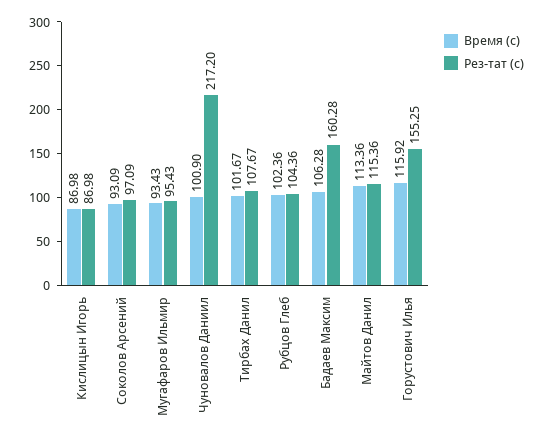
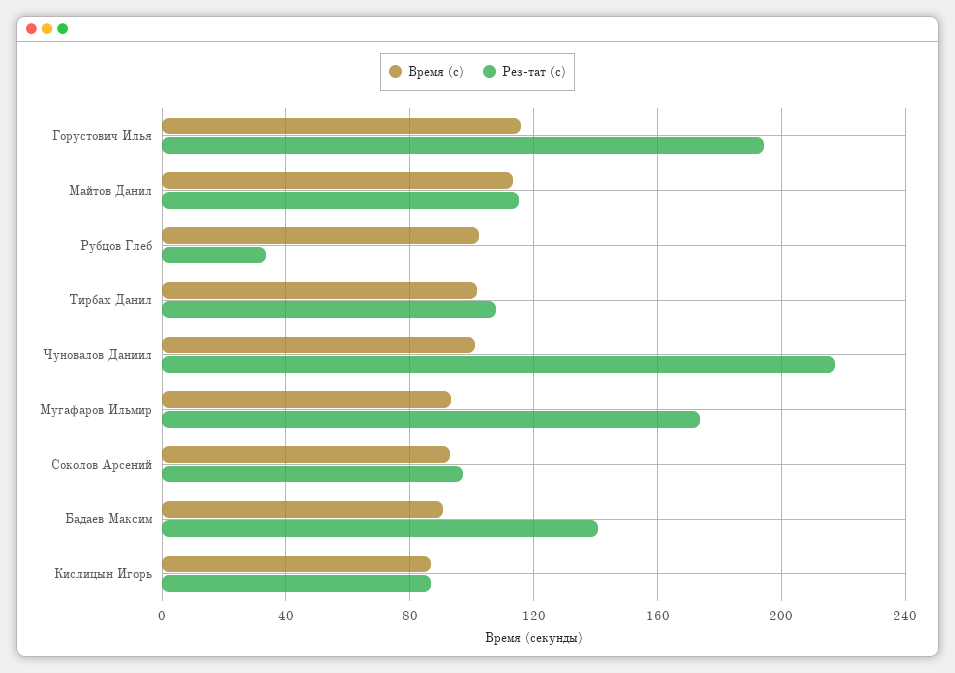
  {
    "Время (с)": {
      "Кислицын Игорь": 86.98,
      "Соколов Арсений": 93.09,
      "Мугафаров Ильмир": 93.43,
      "Чуновалов Даниил": 100.9,
      "Тирбах Данил": 101.67,
      "Рубцов Глеб": 102.36,
-     "Бадаев Максим": 106.28,
+     "Бадаев Максим": 90,
      "Майтов Данил": 113.36,
      "Горустович Илья": 115.92
    },
    "Рез-тат (с)": {
      "Кислицын Игорь": 86.98,
      "Соколов Арсений": 97.09,
-     "Мугафаров Ильмир": 95.43,
+     "Мугафаров Ильмир": 175,
      "Чуновалов Даниил": 217.2,
      "Тирбах Данил": 107.67,
-     "Рубцов Глеб": 104.36,
+     "Рубцов Глеб": 35,
-     "Бадаев Максим": 160.28,
+     "Бадаев Максим": 140,
      "Майтов Данил": 115.36,
-     "Горустович Илья": 155.25
+     "Горустович Илья": 195
    }
  }

